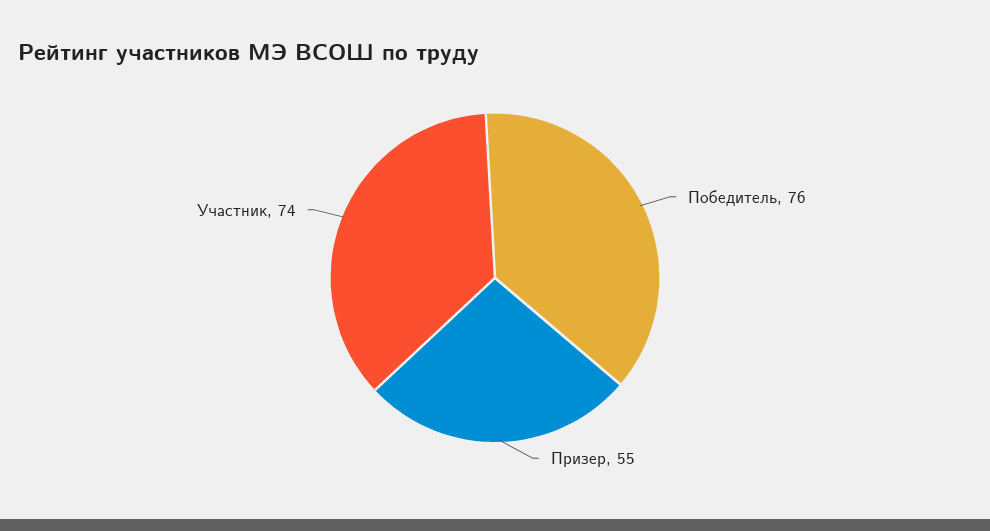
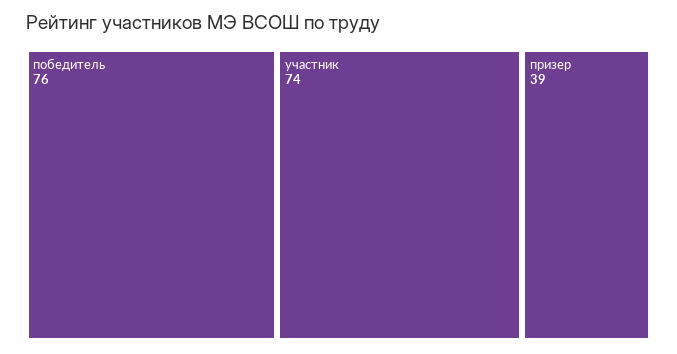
  {
    "Победитель": 76,
-   "Призер": 55,
+   "Призер": 39,
    "Участник": 74
  }

